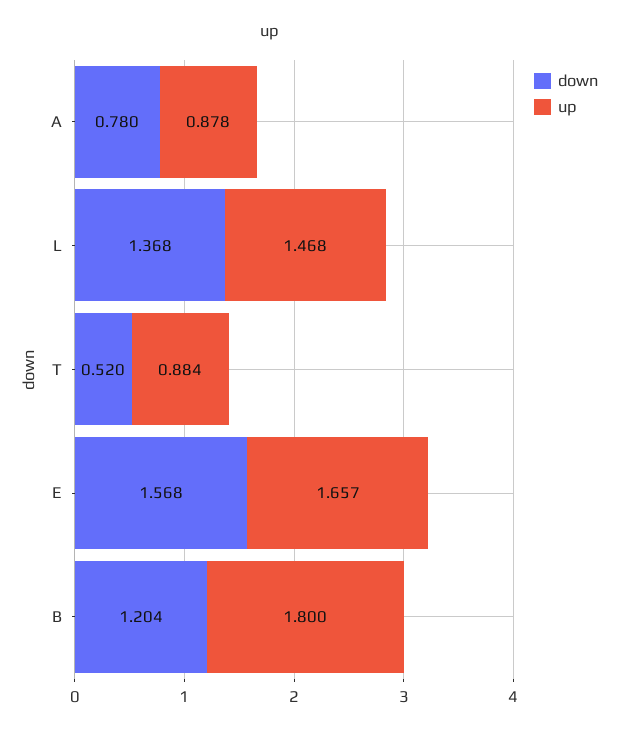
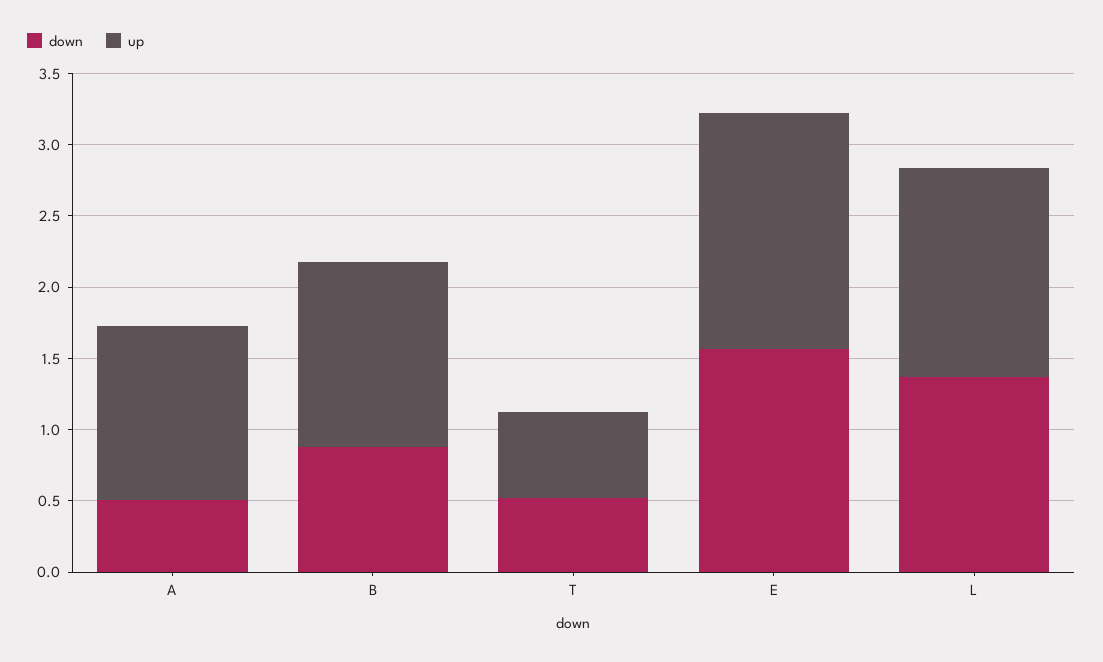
  {
    "down": {
-     "A": 0.78,
+     "A": 0.5,
      "L": 1.368,
      "T": 0.52,
      "E": 1.568,
-     "B": 1.204
+     "B": 0.9
    },
    "up": {
-     "A": 0.878,
+     "A": 1.2,
      "L": 1.468,
-     "T": 0.884,
+     "T": 0.6,
      "E": 1.657,
-     "B": 1.8
+     "B": 1.3
    }
  }

